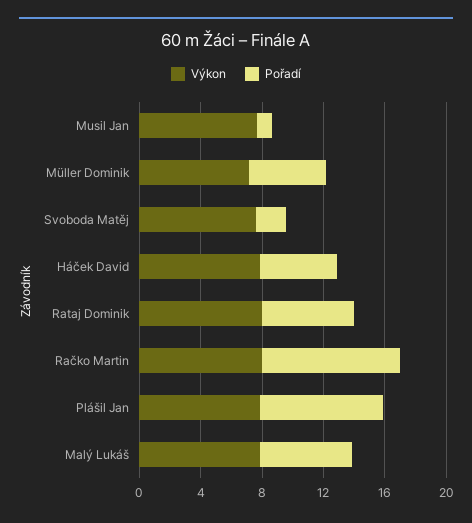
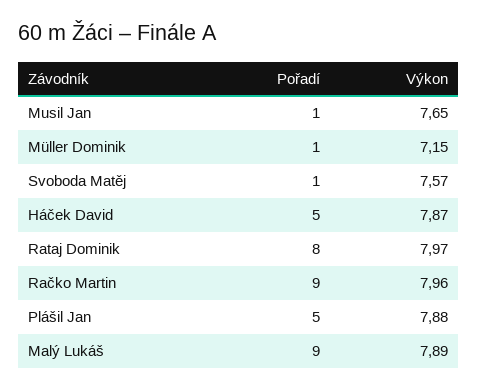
  {
    "Výkon": {
      "Musil Jan": 7.65,
      "Müller Dominik": 7.15,
      "Svoboda Matěj": 7.57,
      "Háček David": 7.87,
      "Rataj Dominik": 7.97,
      "Račko Martin": 7.96,
      "Plášil Jan": 7.88,
      "Malý Lukáš": 7.89
    },
    "Pořadí": {
      "Musil Jan": 1,
-     "Müller Dominik": 5,
+     "Müller Dominik": 1,
-     "Svoboda Matěj": 2,
+     "Svoboda Matěj": 1,
      "Háček David": 5,
-     "Rataj Dominik": 6,
+     "Rataj Dominik": 8,
      "Račko Martin": 9,
-     "Plášil Jan": 8,
+     "Plášil Jan": 5,
-     "Malý Lukáš": 6
+     "Malý Lukáš": 9
    }
  }

